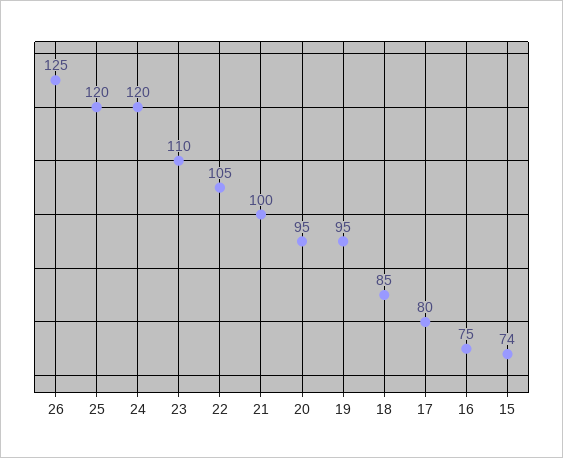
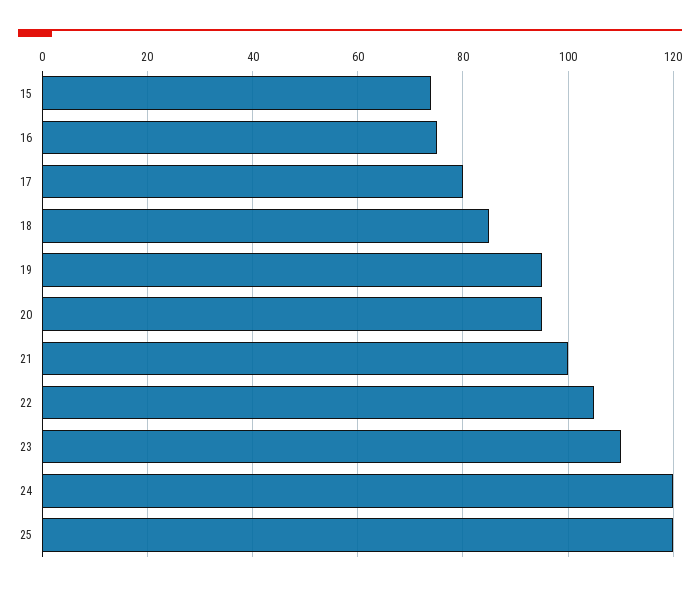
  {
-   "26": 125,
    "25": 120,
    "24": 120,
    "23": 110,
    "22": 105,
    "21": 100,
    "20": 95,
    "19": 95,
    "18": 85,
    "17": 80,
    "16": 75,
    "15": 74
  }

